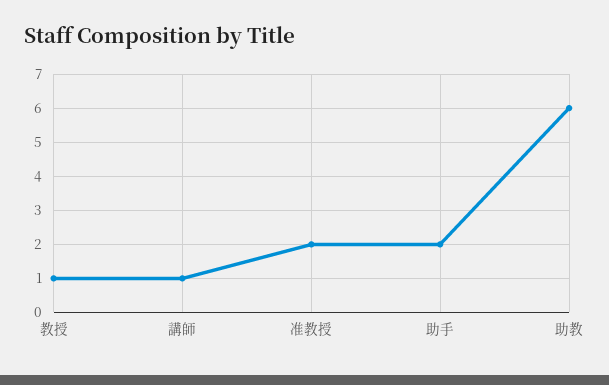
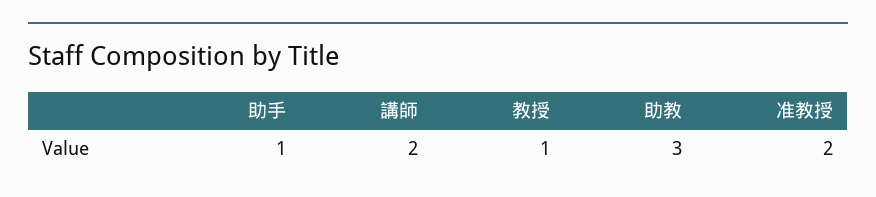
  {
    "教授": 1,
-   "講師": 1,
+   "講師": 2,
    "准教授": 2,
-   "助手": 2,
+   "助手": 1,
-   "助教": 6
+   "助教": 3
  }

